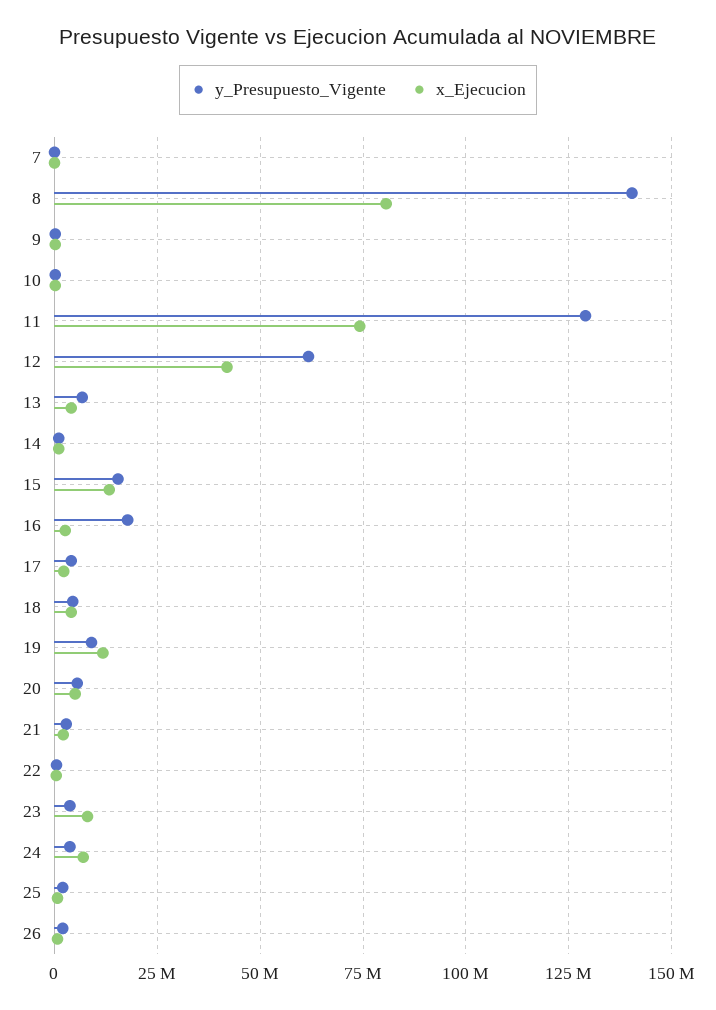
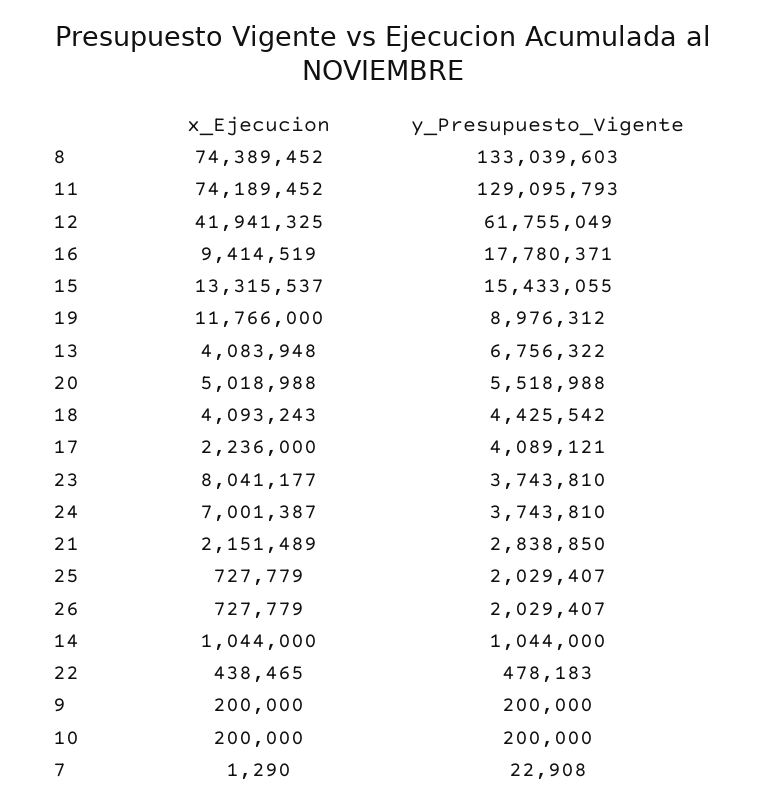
  {
    "y_Presupuesto_Vigente": {
      "7": 22908,
-     "8": 140000000,
+     "8": 133039603,
      "9": 200000,
      "10": 200000,
      "11": 129095793,
      "12": 61755049,
      "13": 6756322,
      "14": 1044000,
      "15": 15433055,
      "16": 17780371,
      "17": 4089121,
      "18": 4425542,
      "19": 8976312,
      "20": 5518988,
      "21": 2838850,
      "22": 478183,
      "23": 3743810,
      "24": 3743810,
      "25": 2029407,
      "26": 2029407
    },
    "x_Ejecucion": {
      "7": 1290,
-     "8": 80000000,
+     "8": 74389452,
      "9": 200000,
      "10": 200000,
      "11": 74189452,
      "12": 41941325,
      "13": 4083948,
      "14": 1044000,
      "15": 13315537,
-     "16": 2500000,
+     "16": 9414519,
      "17": 2236000,
      "18": 4093243,
      "19": 11766000,
      "20": 5018988,
      "21": 2151489,
      "22": 438465,
      "23": 8041177,
      "24": 7001387,
      "25": 727779,
      "26": 727779
    }
  }

